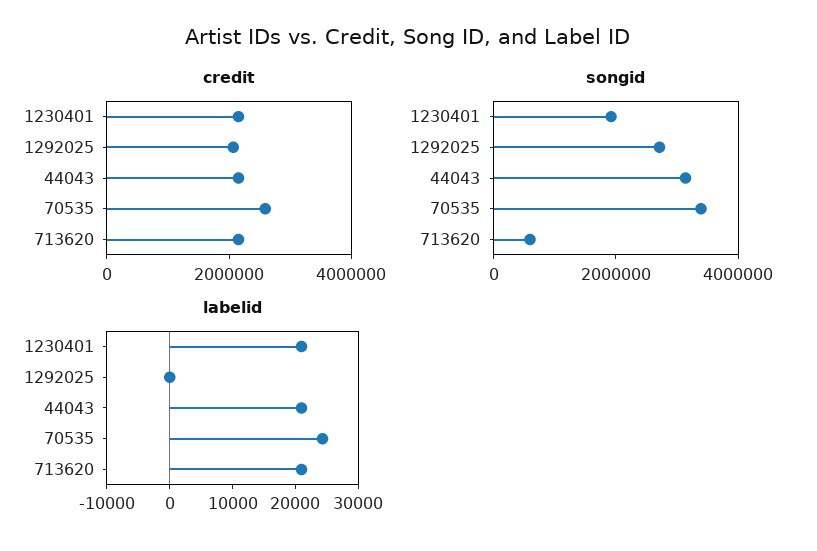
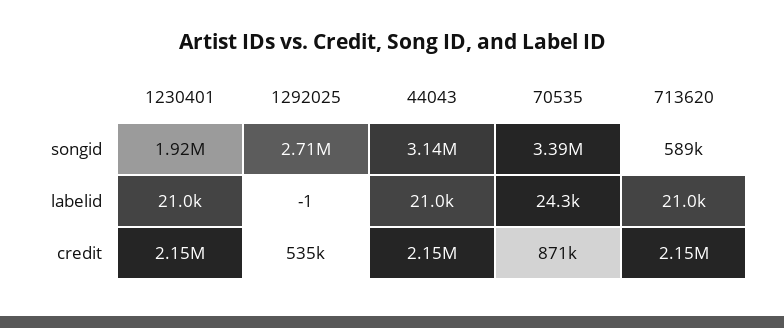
  {
    "credit": {
      "1230401": 2150000,
-     "1292025": 2000000,
+     "1292025": 535000,
      "44043": 2150000,
-     "70535": 2500000,
+     "70535": 871000,
      "713620": 2150000
    },
    "songid": {
      "1230401": 1920000,
      "1292025": 2710000,
      "44043": 3140000,
      "70535": 3390000,
      "713620": 589000
    },
    "labelid": {
      "1230401": 21000,
      "1292025": -1,
      "44043": 21000,
      "70535": 24300,
      "713620": 21000
    }
  }

